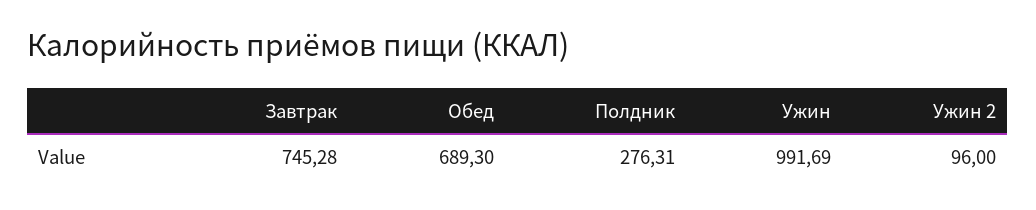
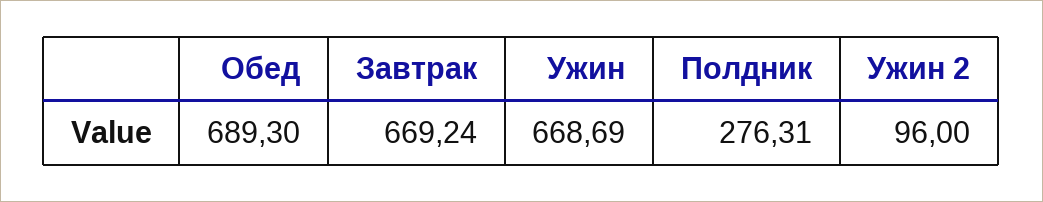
  {
-   "Завтрак": 745.28,
+   "Завтрак": 669.24,
    "Обед": 689.3,
    "Полдник": 276.31,
-   "Ужин": 991.69,
+   "Ужин": 668.69,
    "Ужин 2": 96
  }

